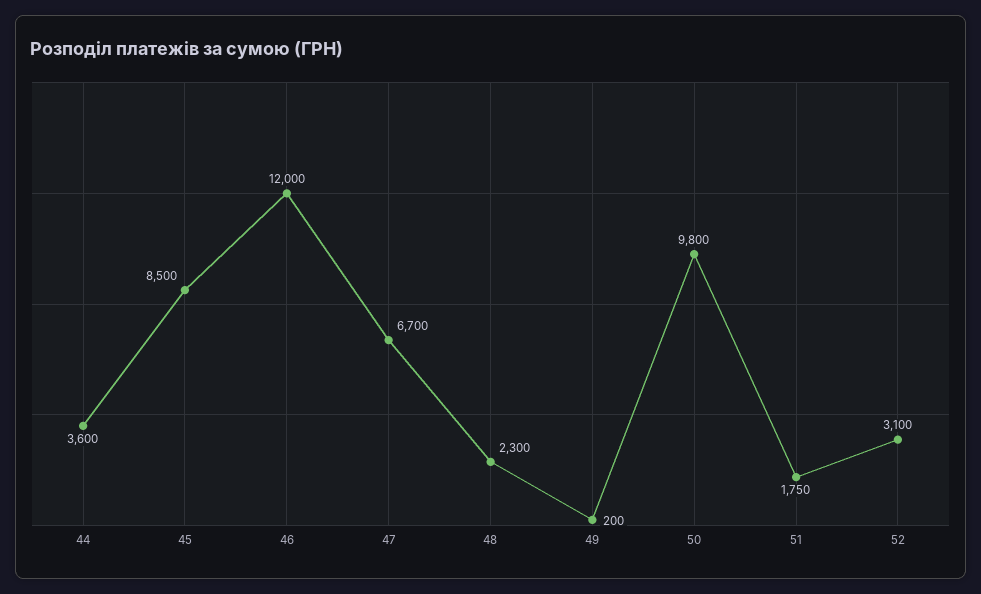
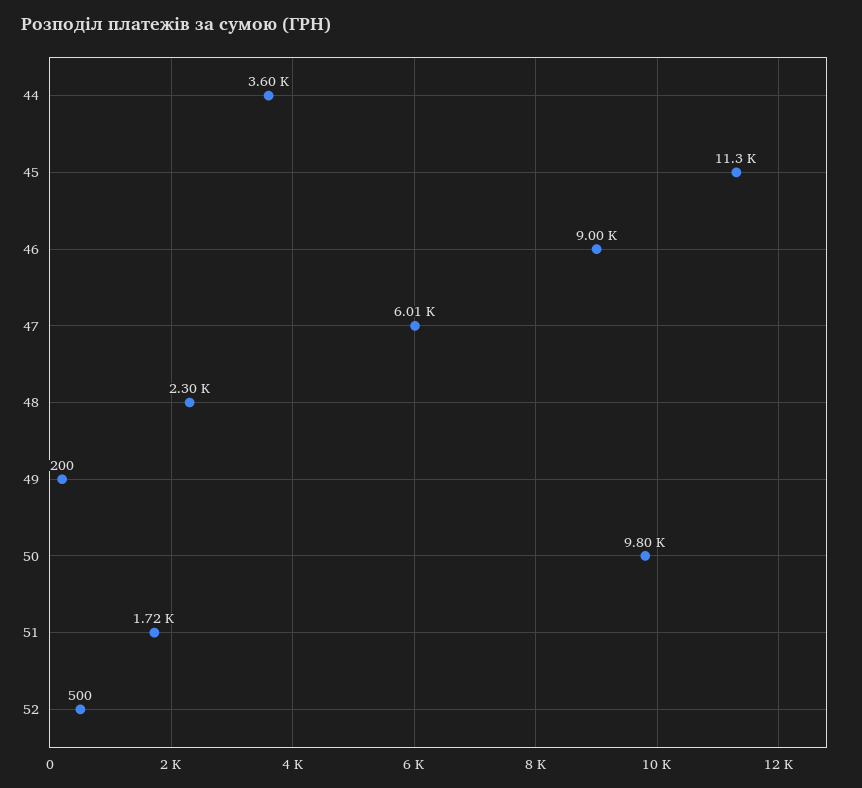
  {
    "44": 3600,
-   "45": 8500,
+   "45": 11300,
-   "46": 12000,
+   "46": 9000,
-   "47": 6700,
+   "47": 6010,
    "48": 2300,
    "49": 200,
    "50": 9800,
-   "51": 1750,
+   "51": 1720,
-   "52": 3100
+   "52": 500
  }

